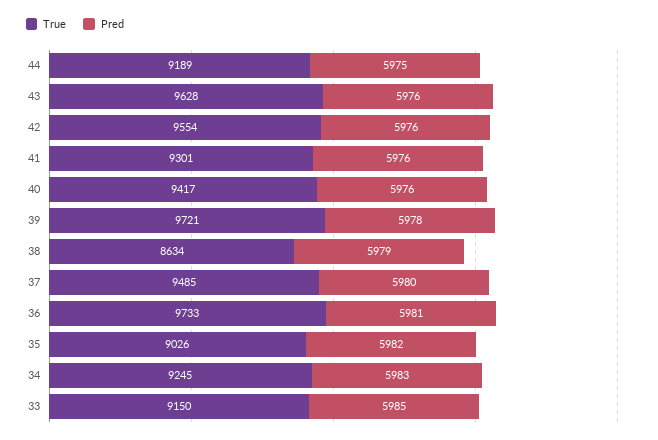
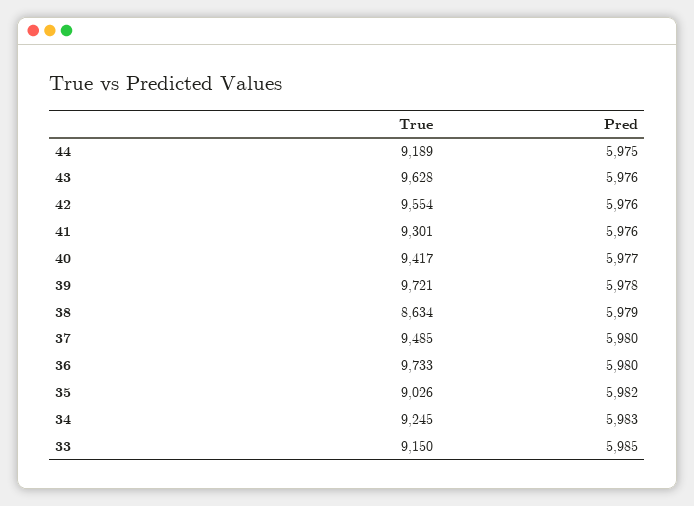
  {
    "True": {
      "44": 9189,
      "43": 9628,
      "42": 9554,
      "41": 9301,
      "40": 9417,
      "39": 9721,
      "38": 8634,
      "37": 9485,
      "36": 9733,
      "35": 9026,
      "34": 9245,
      "33": 9150
    },
    "Pred": {
      "44": 5975,
      "43": 5976,
      "42": 5976,
      "41": 5976,
-     "40": 5976,
+     "40": 5977,
      "39": 5978,
      "38": 5979,
      "37": 5980,
-     "36": 5981,
+     "36": 5980,
      "35": 5982,
      "34": 5983,
      "33": 5985
    }
  }

